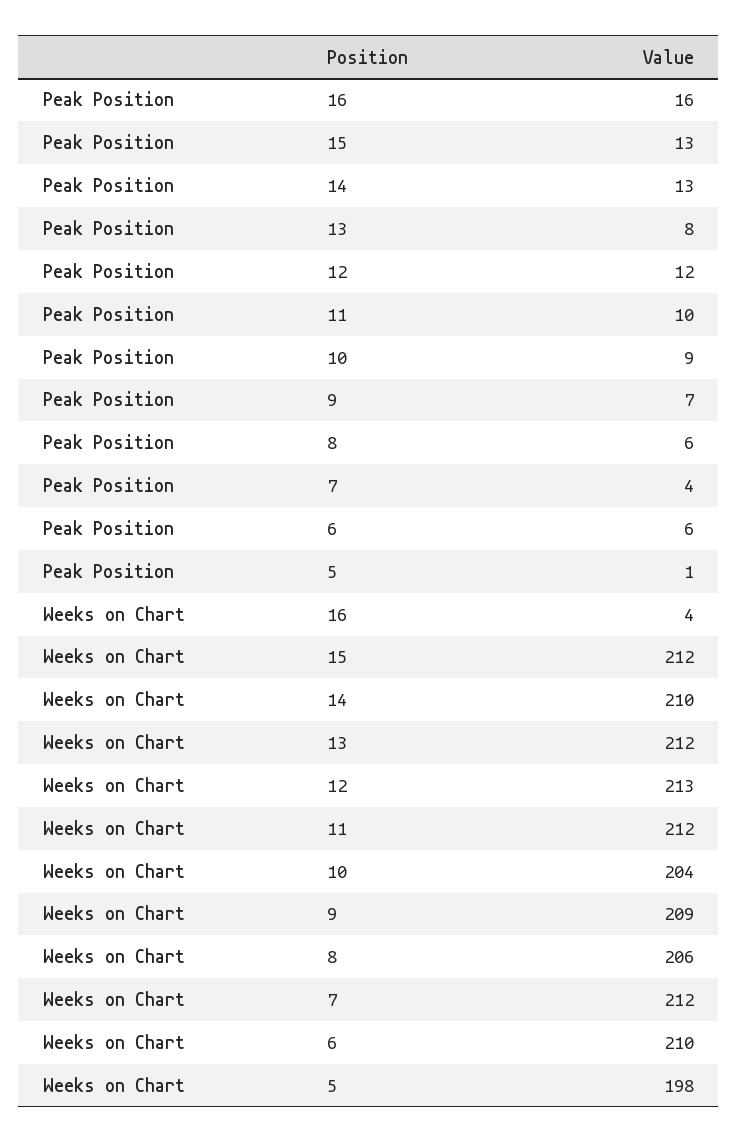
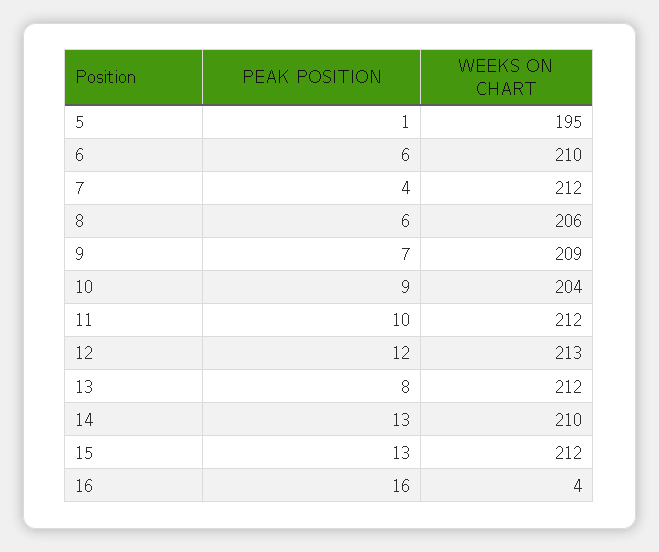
  {
    "Peak Position": {
      "16": 16,
      "15": 13,
      "14": 13,
      "13": 8,
      "12": 12,
      "11": 10,
      "10": 9,
      "9": 7,
      "8": 6,
      "7": 4,
      "6": 6,
      "5": 1
    },
    "Weeks on Chart": {
      "16": 4,
      "15": 212,
      "14": 210,
      "13": 212,
      "12": 213,
      "11": 212,
      "10": 204,
      "9": 209,
      "8": 206,
      "7": 212,
      "6": 210,
-     "5": 198
+     "5": 195
    }
  }

